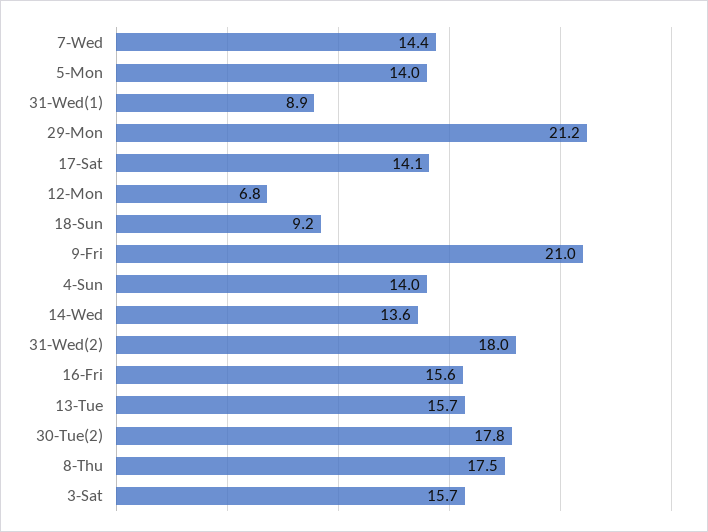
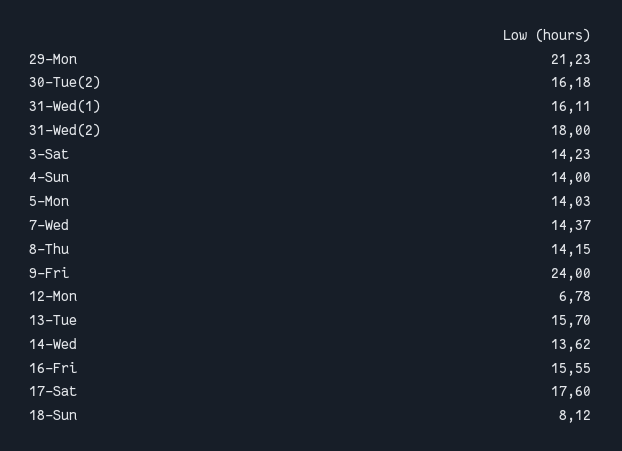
  {
    "7-Wed": 14.37,
    "5-Mon": 14.03,
-   "31-Wed(1)": 8.9,
+   "31-Wed(1)": 16.11,
    "29-Mon": 21.23,
-   "17-Sat": 14.1,
+   "17-Sat": 17.6,
    "12-Mon": 6.78,
-   "18-Sun": 9.2,
+   "18-Sun": 8.12,
-   "9-Fri": 21,
+   "9-Fri": 24,
    "4-Sun": 14,
    "14-Wed": 13.62,
    "31-Wed(2)": 18,
    "16-Fri": 15.55,
    "13-Tue": 15.7,
-   "30-Tue(2)": 17.8,
+   "30-Tue(2)": 16.18,
-   "8-Thu": 17.5,
+   "8-Thu": 14.15,
-   "3-Sat": 15.7
+   "3-Sat": 14.23
  }

